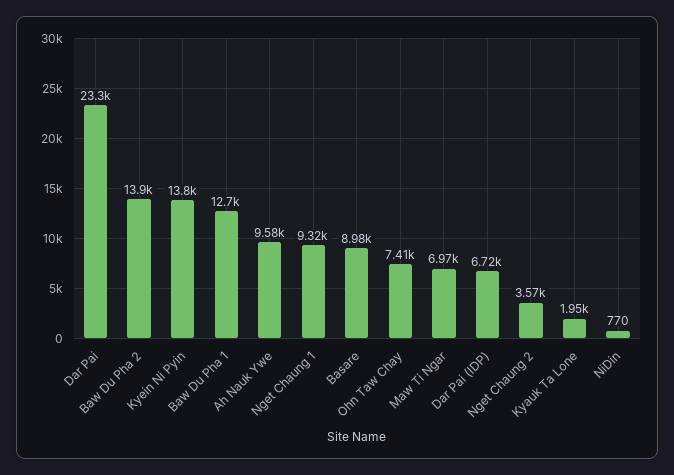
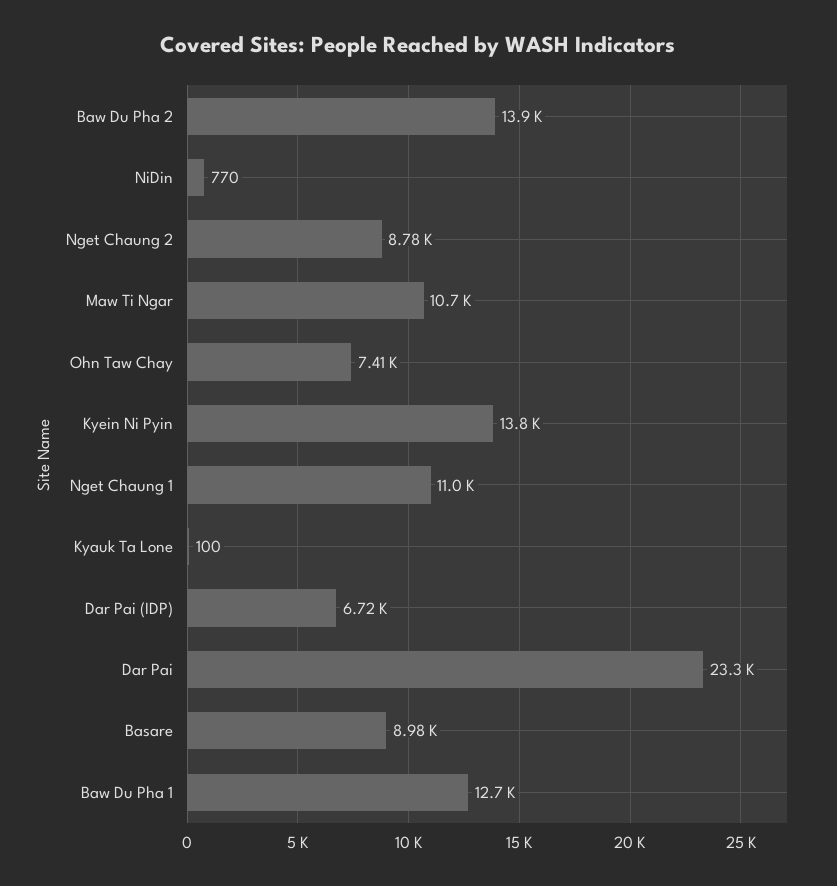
  {
    "Dar Pai": 23300,
    "Baw Du Pha 2": 13900,
    "Kyein Ni Pyin": 13800,
    "Baw Du Pha 1": 12700,
-   "Ah Nauk Ywe": 9580,
-   "Nget Chaung 1": 9320,
+   "Nget Chaung 1": 11000,
    "Basare": 8980,
    "Ohn Taw Chay": 7410,
-   "Maw Ti Ngar": 6970,
+   "Maw Ti Ngar": 10700,
    "Dar Pai (IDP)": 6720,
-   "Nget Chaung 2": 3570,
+   "Nget Chaung 2": 8780,
-   "Kyauk Ta Lone": 1950,
+   "Kyauk Ta Lone": 100,
    "NiDin": 770
  }

